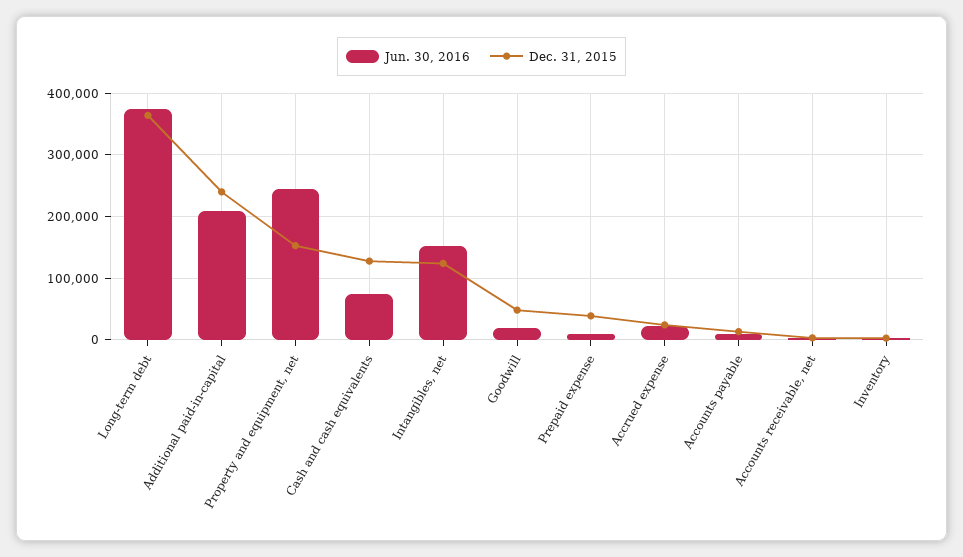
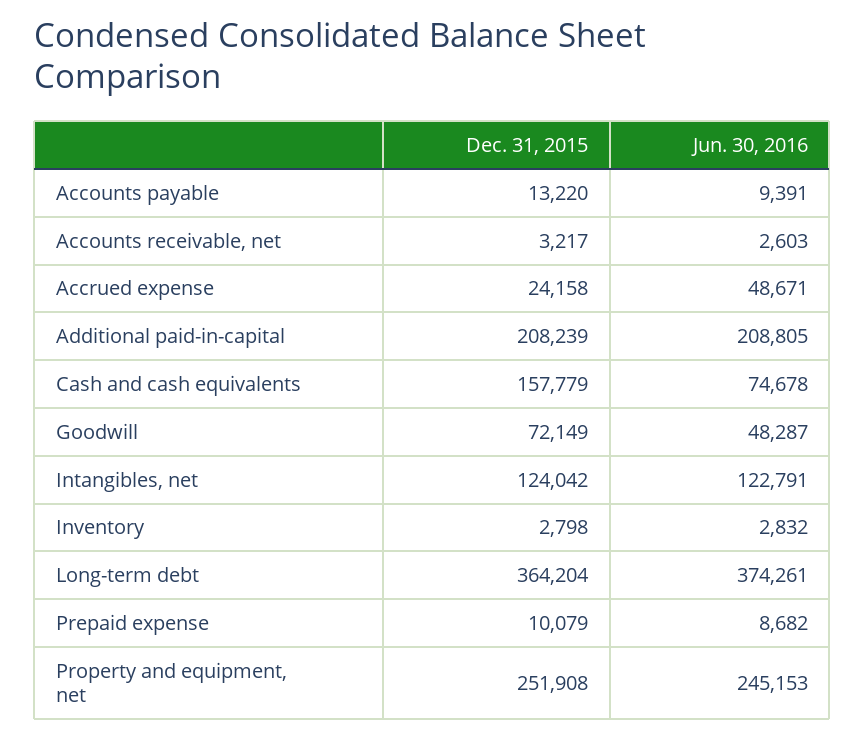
  {
    "Jun. 30, 2016": {
      "Long-term debt": 374261,
      "Additional paid-in-capital": 208805,
      "Property and equipment, net": 245153,
      "Cash and cash equivalents": 74678,
-     "Intangibles, net": 150000,
+     "Intangibles, net": 122791,
-     "Goodwill": 20000,
+     "Goodwill": 48287,
      "Prepaid expense": 8682,
-     "Accrued expense": 20000,
+     "Accrued expense": 48671,
      "Accounts payable": 9391,
      "Accounts receivable, net": 2603,
      "Inventory": 2832
    },
    "Dec. 31, 2015": {
      "Long-term debt": 364204,
-     "Additional paid-in-capital": 240000,
+     "Additional paid-in-capital": 208239,
-     "Property and equipment, net": 150000,
+     "Property and equipment, net": 251908,
-     "Cash and cash equivalents": 130000,
+     "Cash and cash equivalents": 157779,
      "Intangibles, net": 124042,
-     "Goodwill": 50000,
+     "Goodwill": 72149,
-     "Prepaid expense": 40000,
+     "Prepaid expense": 10079,
      "Accrued expense": 24158,
      "Accounts payable": 13220,
      "Accounts receivable, net": 3217,
      "Inventory": 2798
    }
  }

